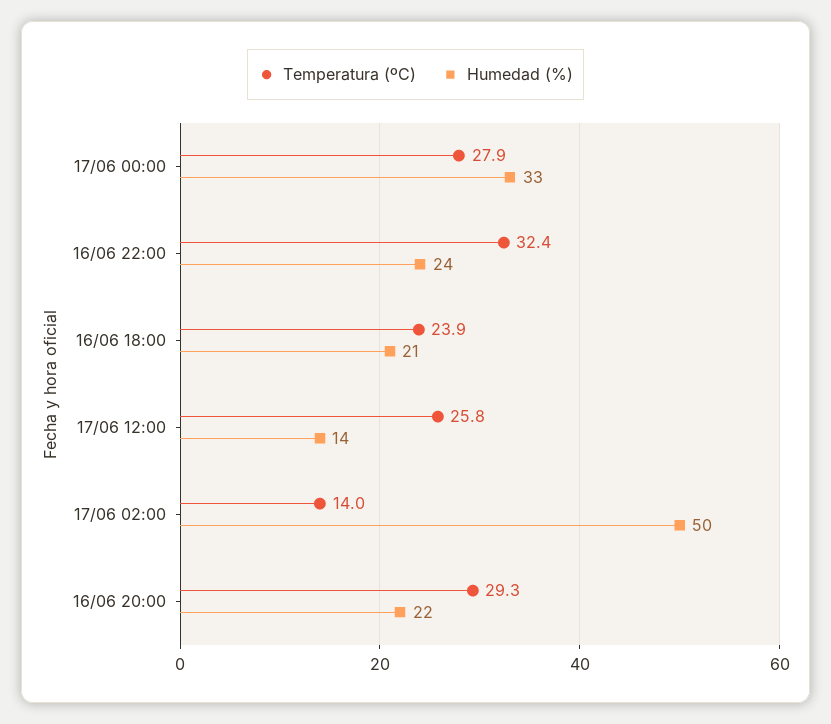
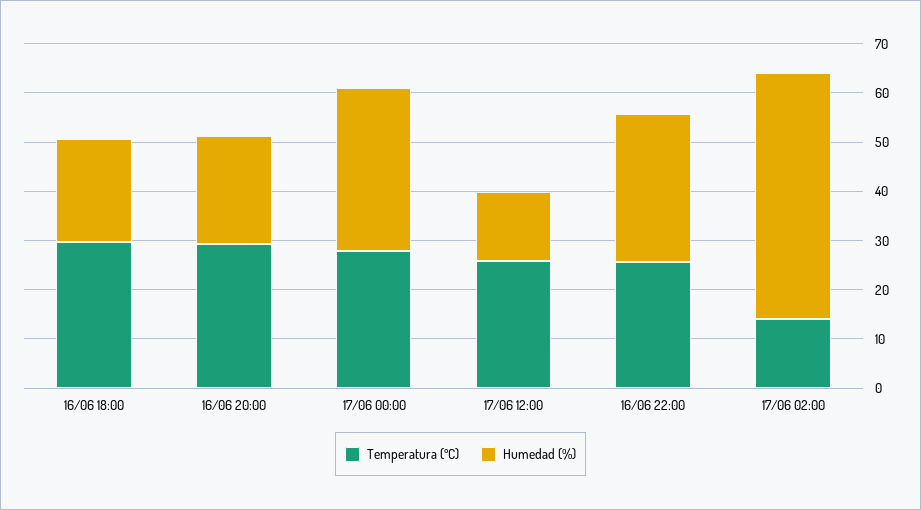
  {
    "Temperatura (ºC)": {
      "17/06 00:00": 27.9,
-     "16/06 22:00": 32.4,
+     "16/06 22:00": 26,
-     "16/06 18:00": 23.9,
+     "16/06 18:00": 30,
      "17/06 12:00": 25.8,
      "17/06 02:00": 14,
      "16/06 20:00": 29.3
    },
    "Humedad (%)": {
      "17/06 00:00": 33,
-     "16/06 22:00": 24,
+     "16/06 22:00": 30,
      "16/06 18:00": 21,
      "17/06 12:00": 14,
      "17/06 02:00": 50,
      "16/06 20:00": 22
    }
  }

